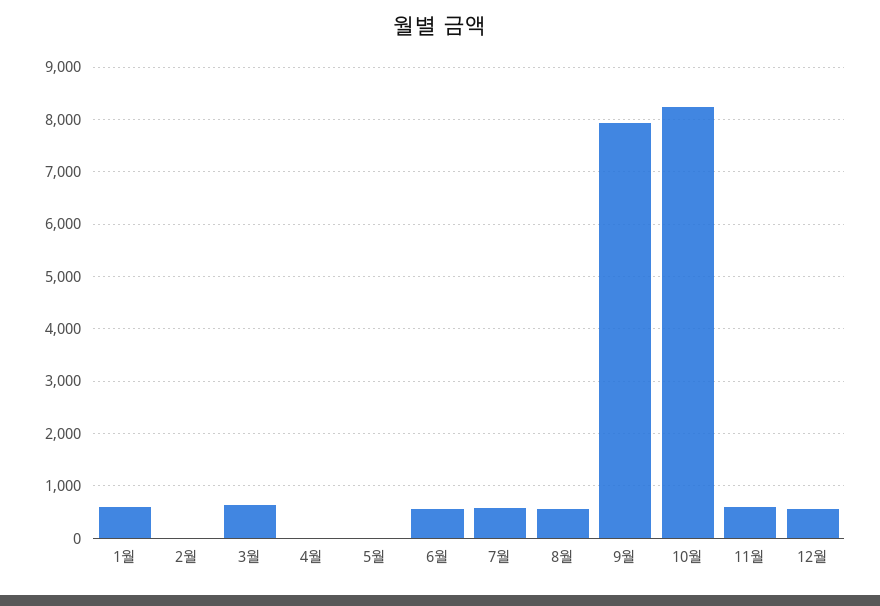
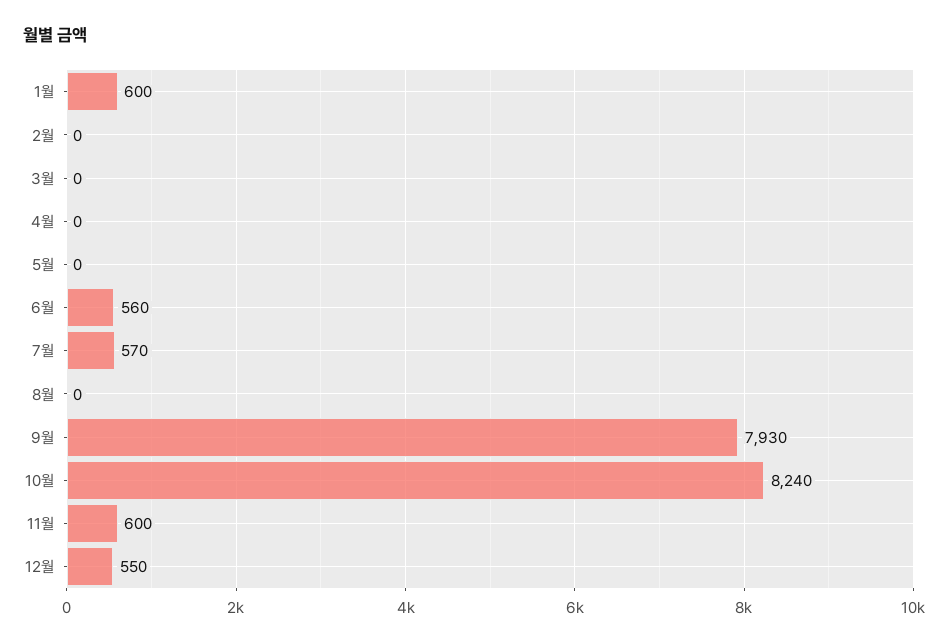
  {
    "1월": 600,
    "2월": 0,
-   "3월": 600,
+   "3월": 0,
    "4월": 0,
    "5월": 0,
    "6월": 560,
    "7월": 570,
-   "8월": 600,
+   "8월": 0,
    "9월": 7930,
    "10월": 8240,
    "11월": 600,
    "12월": 550
  }

